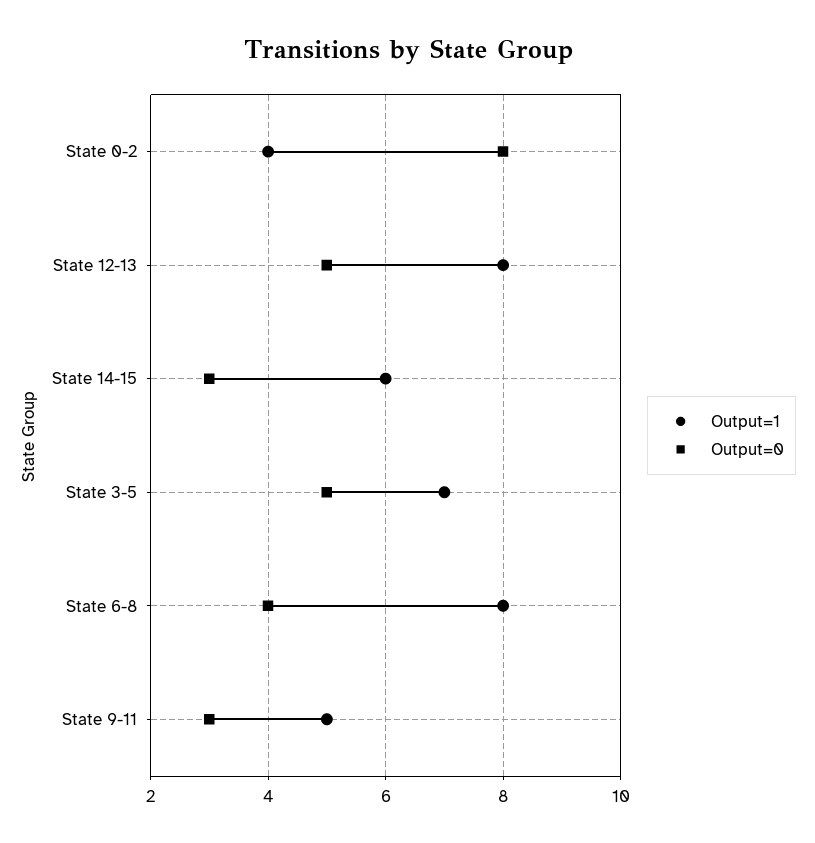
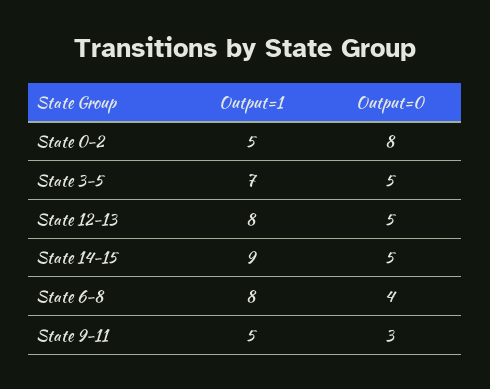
  {
    "Output=1": {
-     "State 0-2": 4,
+     "State 0-2": 5,
      "State 12-13": 8,
-     "State 14-15": 6,
+     "State 14-15": 9,
      "State 3-5": 7,
      "State 6-8": 8,
      "State 9-11": 5
    },
    "Output=0": {
      "State 0-2": 8,
      "State 12-13": 5,
-     "State 14-15": 3,
+     "State 14-15": 5,
      "State 3-5": 5,
      "State 6-8": 4,
      "State 9-11": 3
    }
  }

